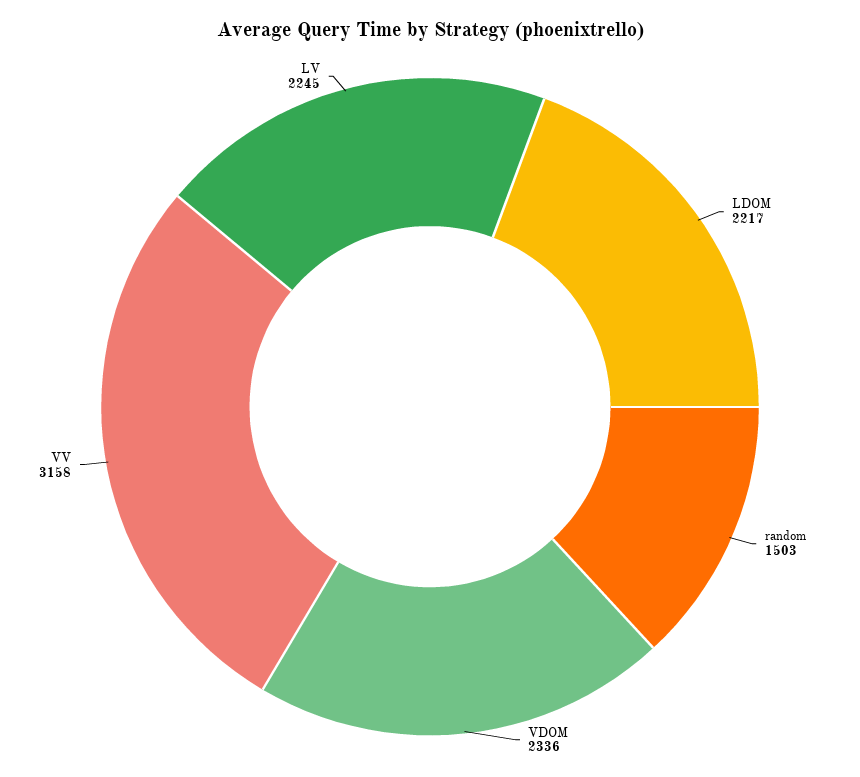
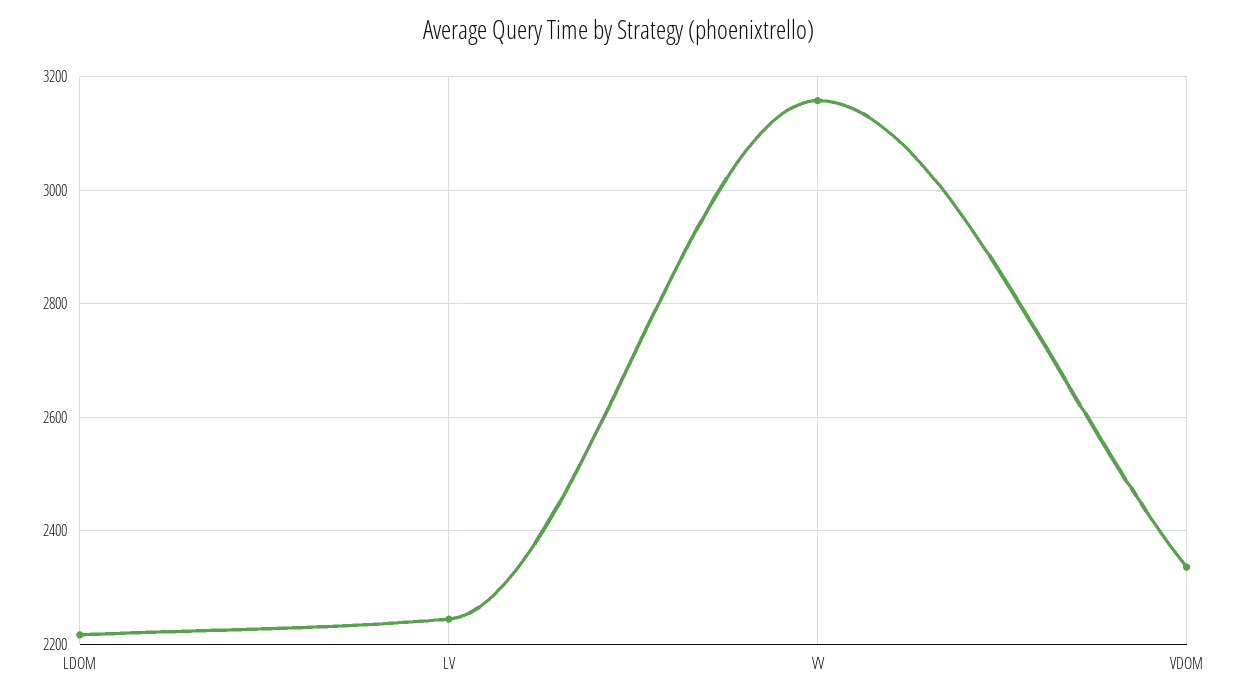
  {
    "LDOM": 2217,
-   "random": 1503,
    "VDOM": 2336,
    "VV": 3158,
    "LV": 2245
  }

